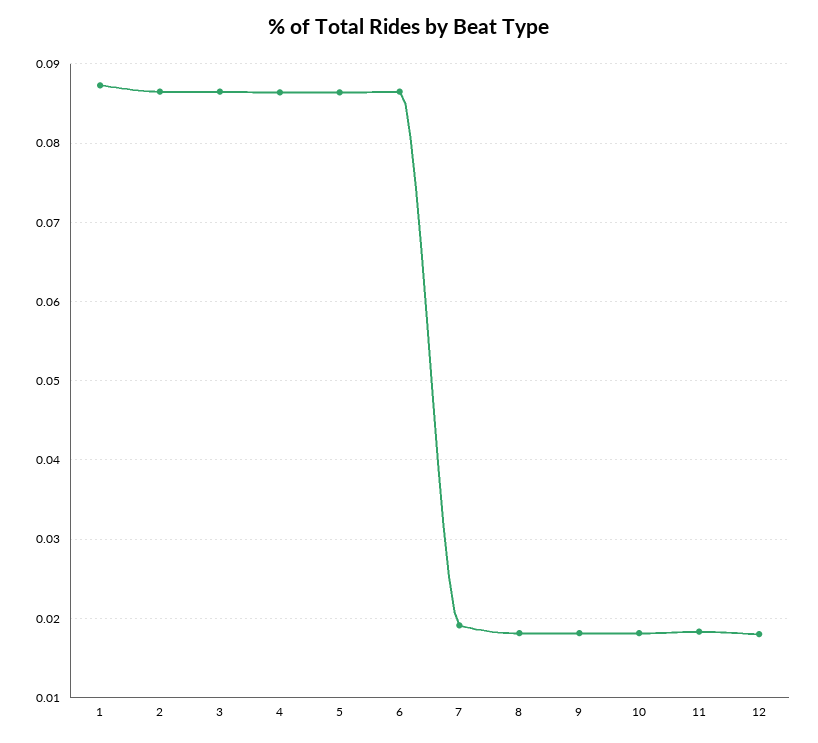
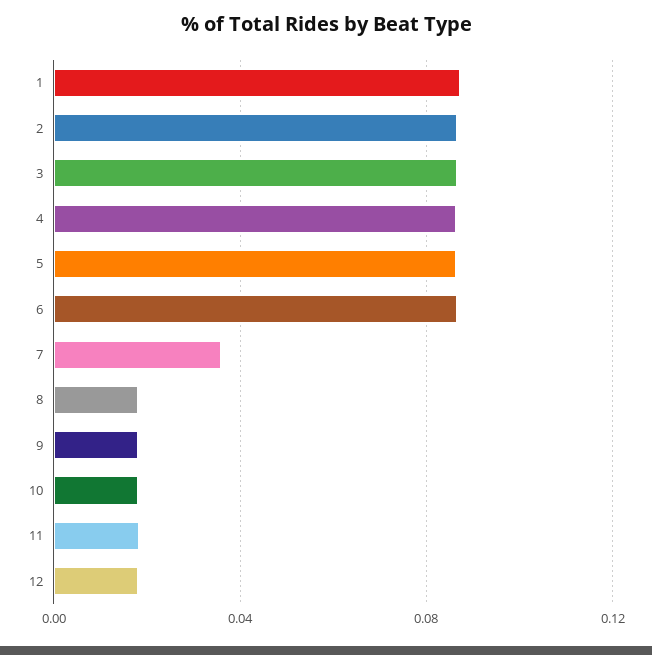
  {
    "1": 0.087,
    "2": 0.087,
    "3": 0.087,
    "4": 0.086,
    "5": 0.086,
    "6": 0.087,
-   "7": 0.019,
+   "7": 0.035,
    "8": 0.018,
    "9": 0.018,
    "10": 0.018,
    "11": 0.018,
    "12": 0.018
  }

